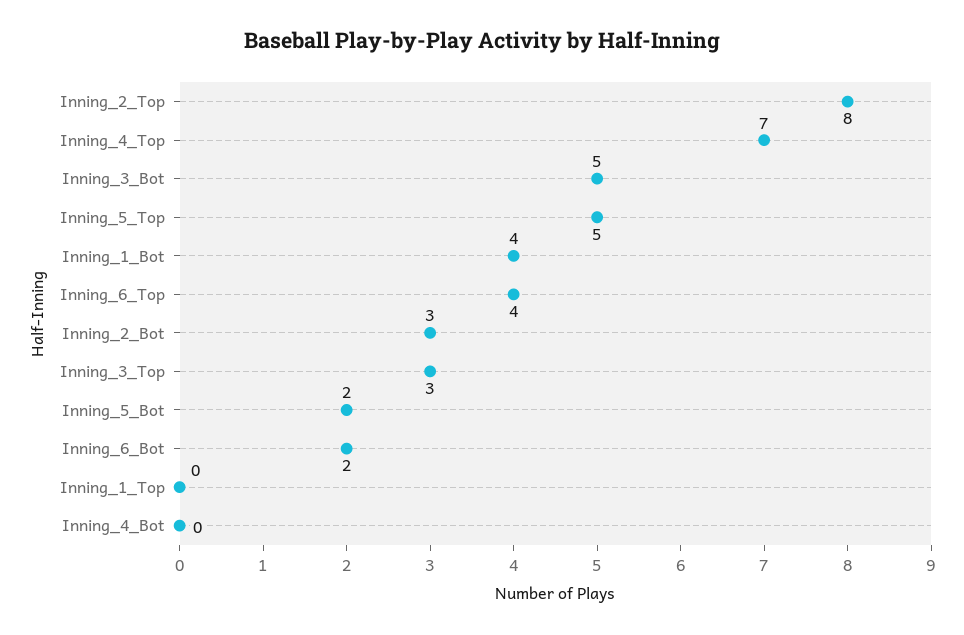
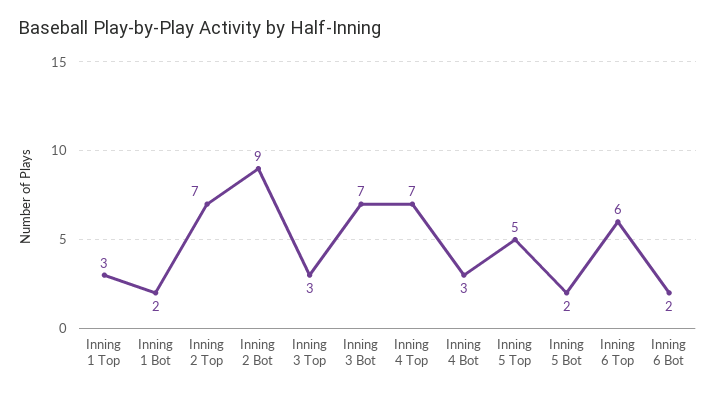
  {
-   "Inning_2_Top": 8,
+   "Inning_2_Top": 7,
    "Inning_4_Top": 7,
-   "Inning_3_Bot": 5,
+   "Inning_3_Bot": 7,
    "Inning_5_Top": 5,
-   "Inning_1_Bot": 4,
+   "Inning_1_Bot": 2,
-   "Inning_6_Top": 4,
+   "Inning_6_Top": 6,
-   "Inning_2_Bot": 3,
+   "Inning_2_Bot": 9,
    "Inning_3_Top": 3,
    "Inning_5_Bot": 2,
    "Inning_6_Bot": 2,
-   "Inning_1_Top": 0,
+   "Inning_1_Top": 3,
-   "Inning_4_Bot": 0
+   "Inning_4_Bot": 3
  }

